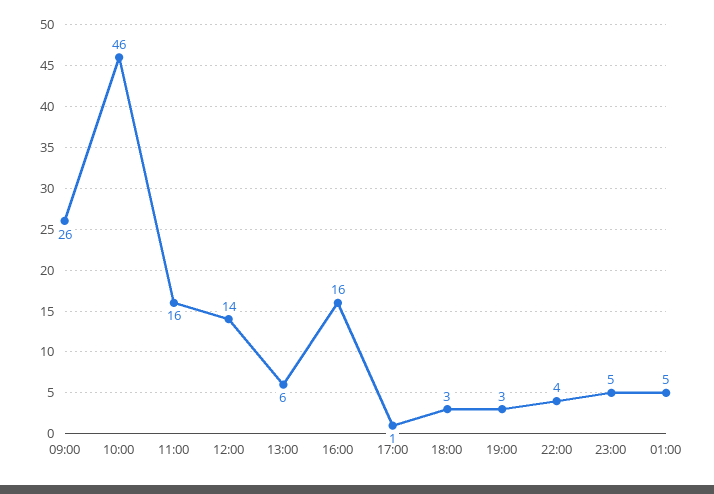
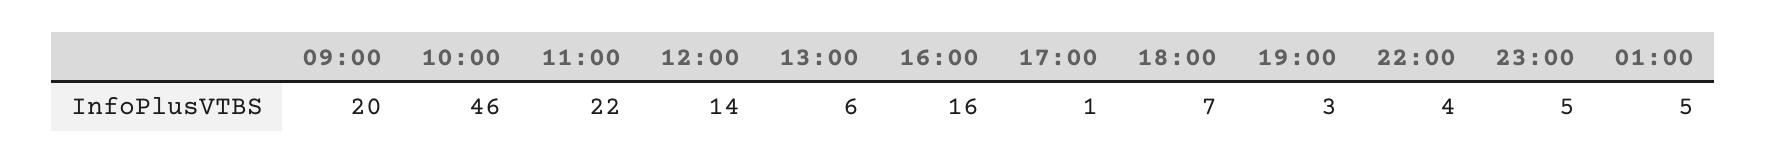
  {
-   "09:00": 26,
+   "09:00": 20,
    "10:00": 46,
-   "11:00": 16,
+   "11:00": 22,
    "12:00": 14,
    "13:00": 6,
    "16:00": 16,
    "17:00": 1,
-   "18:00": 3,
+   "18:00": 7,
    "19:00": 3,
    "22:00": 4,
    "23:00": 5,
    "01:00": 5
  }

